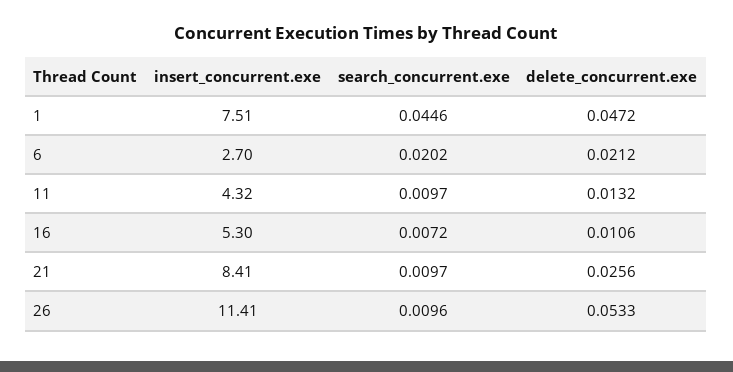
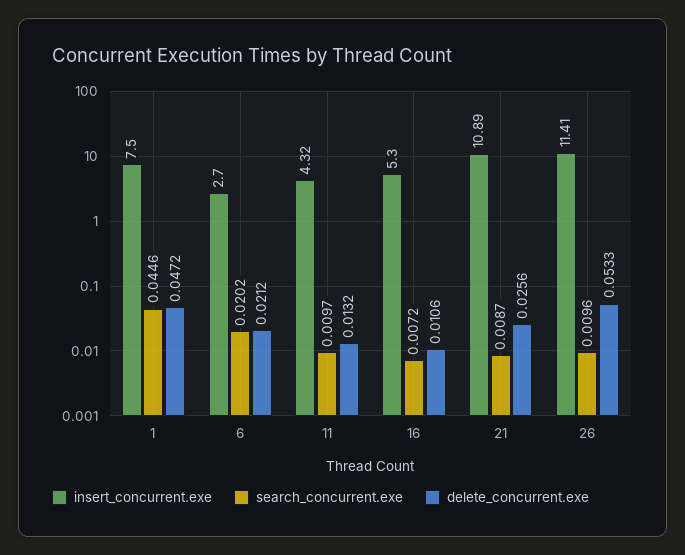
  {
    "insert_concurrent.exe": {
-     "1": 7.51,
+     "1": 7.5,
      "6": 2.7,
      "11": 4.32,
      "16": 5.3,
-     "21": 8.41,
+     "21": 10.89,
      "26": 11.41
    },
    "search_concurrent.exe": {
      "1": 0.0446,
      "6": 0.0202,
      "11": 0.0097,
      "16": 0.0072,
-     "21": 0.0097,
+     "21": 0.0087,
      "26": 0.0096
    },
    "delete_concurrent.exe": {
      "1": 0.0472,
      "6": 0.0212,
      "11": 0.0132,
      "16": 0.0106,
      "21": 0.0256,
      "26": 0.0533
    }
  }

